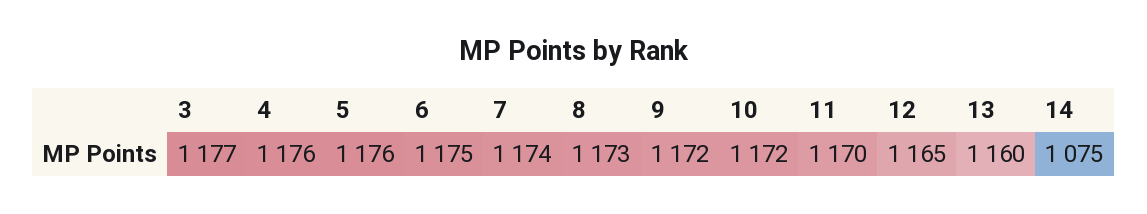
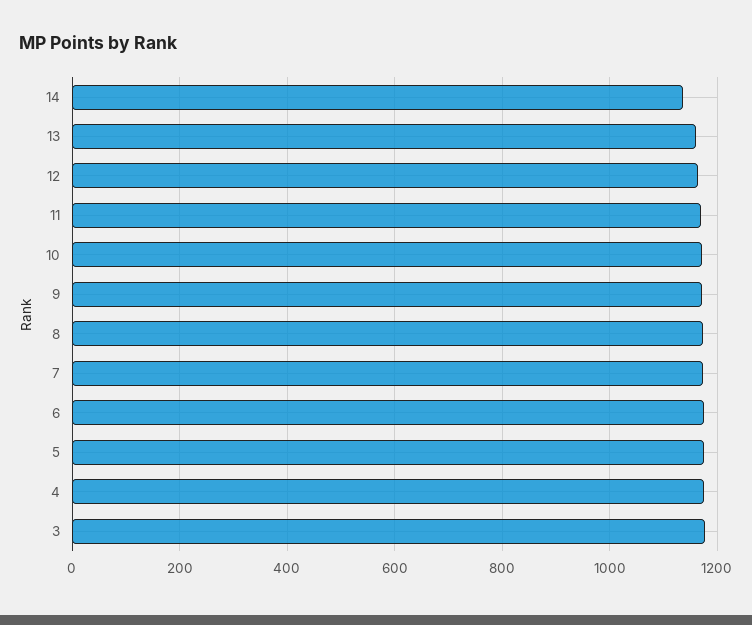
  {
    "3": 1177,
    "4": 1176,
    "5": 1176,
    "6": 1175,
    "7": 1174,
    "8": 1173,
    "9": 1172,
    "10": 1172,
    "11": 1170,
    "12": 1165,
    "13": 1160,
-   "14": 1075
+   "14": 1140
  }

